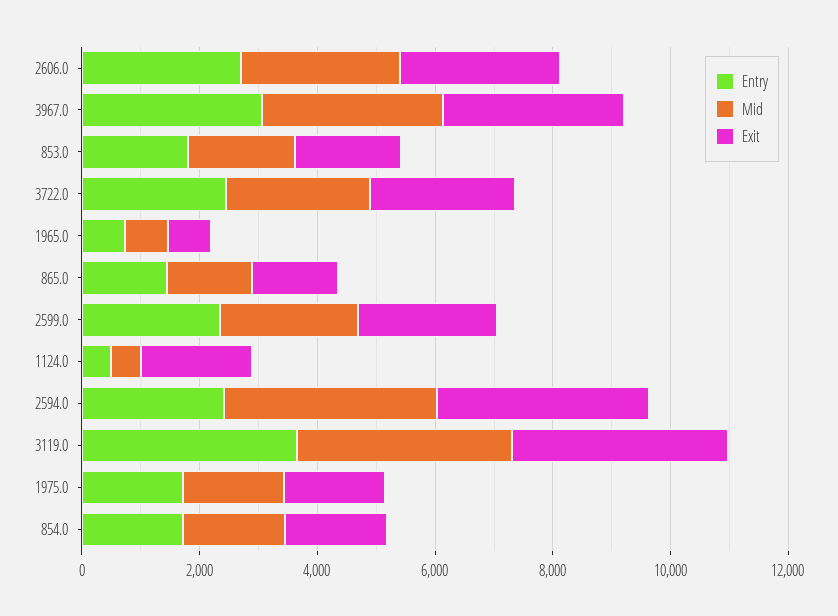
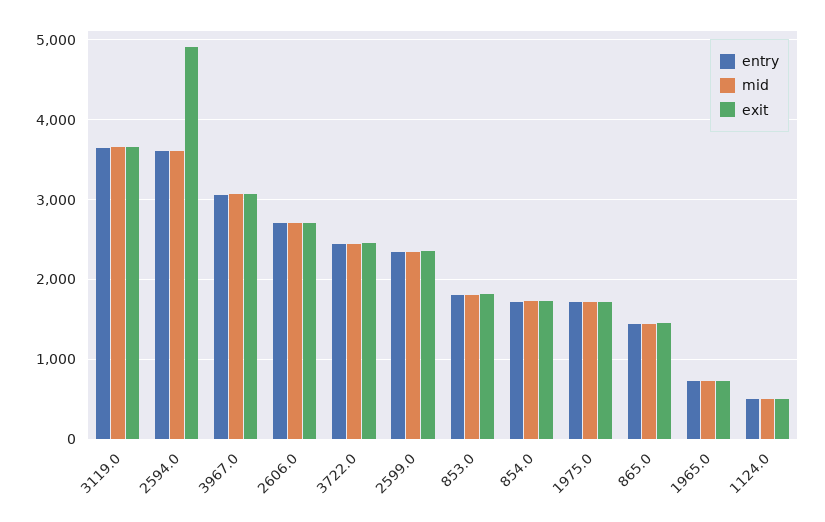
  {
    "Entry": {
      "2606.0": 2700,
      "3967.0": 3100,
      "853.0": 1800,
      "3722.0": 2400,
      "1965.0": 700,
      "865.0": 1400,
      "2599.0": 2300,
      "1124.0": 500,
-     "2594.0": 2500,
+     "2594.0": 3600,
      "3119.0": 3700,
      "1975.0": 1700,
      "854.0": 1700
    },
    "Mid": {
      "2606.0": 2700,
      "3967.0": 3100,
      "853.0": 1800,
      "3722.0": 2500,
      "1965.0": 700,
      "865.0": 1400,
      "2599.0": 2300,
      "1124.0": 500,
      "2594.0": 3600,
      "3119.0": 3700,
      "1975.0": 1700,
      "854.0": 1700
    },
    "Exit": {
      "2606.0": 2700,
      "3967.0": 3100,
      "853.0": 1800,
      "3722.0": 2500,
      "1965.0": 700,
      "865.0": 1500,
      "2599.0": 2400,
-     "1124.0": 2000,
+     "1124.0": 500,
-     "2594.0": 3500,
+     "2594.0": 4900,
      "3119.0": 3700,
      "1975.0": 1700,
      "854.0": 1700
    }
  }

